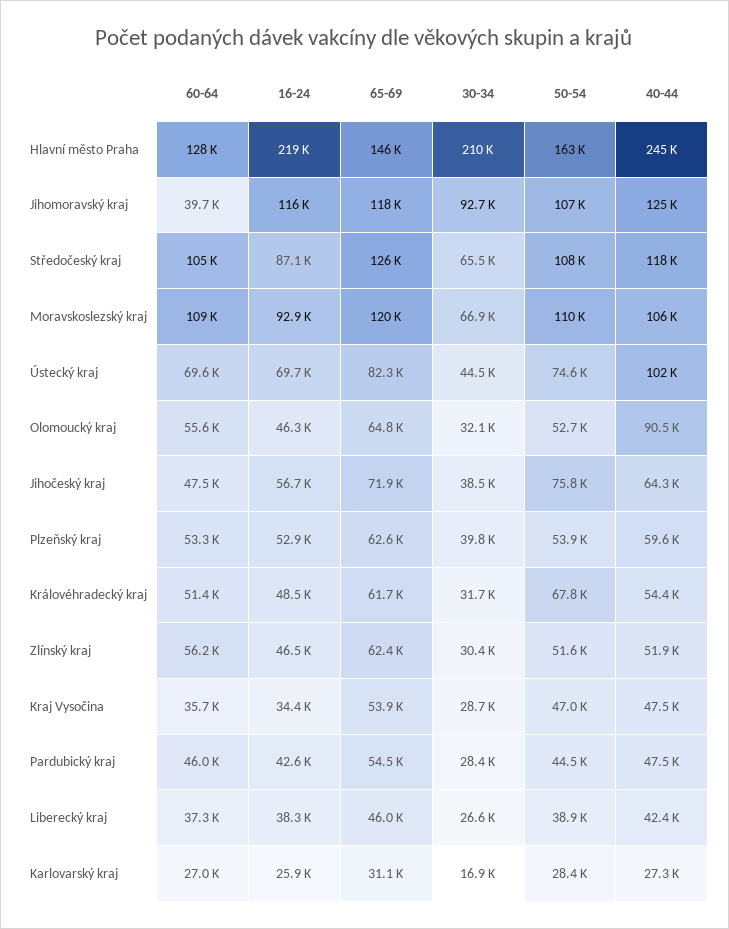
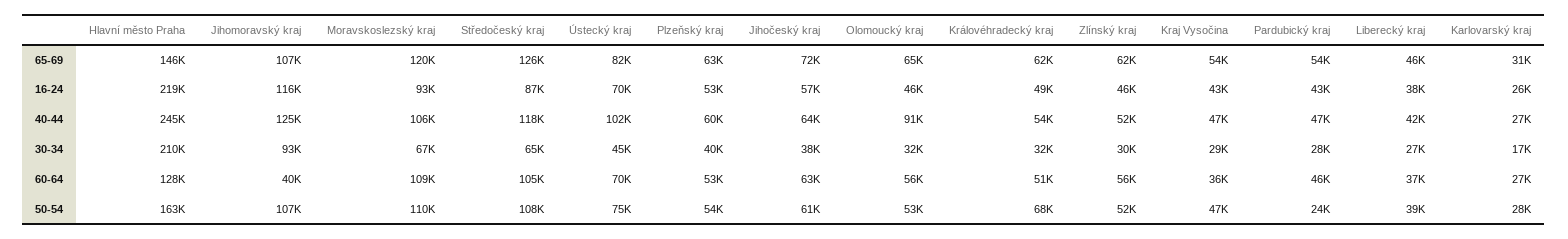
  {
    "60-64": {
      "Hlavní město Praha": 128000,
      "Jihomoravský kraj": 39700,
      "Středočeský kraj": 105000,
      "Moravskoslezský kraj": 109000,
      "Ústecký kraj": 69600,
      "Olomoucký kraj": 55600,
-     "Jihočeský kraj": 47500,
+     "Jihočeský kraj": 63000,
      "Plzeňský kraj": 53300,
      "Královéhradecký kraj": 51400,
      "Zlínský kraj": 56200,
      "Kraj Vysočina": 35700,
      "Pardubický kraj": 46000,
      "Liberecký kraj": 37300,
      "Karlovarský kraj": 27000
    },
    "16-24": {
      "Hlavní město Praha": 219000,
      "Jihomoravský kraj": 116000,
      "Středočeský kraj": 87100,
      "Moravskoslezský kraj": 92900,
      "Ústecký kraj": 69700,
      "Olomoucký kraj": 46300,
      "Jihočeský kraj": 56700,
      "Plzeňský kraj": 52900,
      "Královéhradecký kraj": 48500,
      "Zlínský kraj": 46500,
-     "Kraj Vysočina": 34400,
+     "Kraj Vysočina": 43000,
      "Pardubický kraj": 42600,
      "Liberecký kraj": 38300,
      "Karlovarský kraj": 25900
    },
    "65-69": {
      "Hlavní město Praha": 146000,
-     "Jihomoravský kraj": 118000,
+     "Jihomoravský kraj": 107000,
      "Středočeský kraj": 126000,
      "Moravskoslezský kraj": 120000,
      "Ústecký kraj": 82300,
      "Olomoucký kraj": 64800,
      "Jihočeský kraj": 71900,
      "Plzeňský kraj": 62600,
      "Královéhradecký kraj": 61700,
      "Zlínský kraj": 62400,
      "Kraj Vysočina": 53900,
      "Pardubický kraj": 54500,
      "Liberecký kraj": 46000,
      "Karlovarský kraj": 31100
    },
    "30-34": {
      "Hlavní město Praha": 210000,
      "Jihomoravský kraj": 92700,
      "Středočeský kraj": 65500,
      "Moravskoslezský kraj": 66900,
      "Ústecký kraj": 44500,
      "Olomoucký kraj": 32100,
      "Jihočeský kraj": 38500,
      "Plzeňský kraj": 39800,
      "Královéhradecký kraj": 31700,
      "Zlínský kraj": 30400,
      "Kraj Vysočina": 28700,
      "Pardubický kraj": 28400,
      "Liberecký kraj": 26600,
      "Karlovarský kraj": 16900
    },
    "50-54": {
      "Hlavní město Praha": 163000,
      "Jihomoravský kraj": 107000,
      "Středočeský kraj": 108000,
      "Moravskoslezský kraj": 110000,
      "Ústecký kraj": 74600,
      "Olomoucký kraj": 52700,
-     "Jihočeský kraj": 75800,
+     "Jihočeský kraj": 61000,
      "Plzeňský kraj": 53900,
      "Královéhradecký kraj": 67800,
      "Zlínský kraj": 51600,
      "Kraj Vysočina": 47000,
-     "Pardubický kraj": 44500,
+     "Pardubický kraj": 24000,
      "Liberecký kraj": 38900,
      "Karlovarský kraj": 28400
    },
    "40-44": {
      "Hlavní město Praha": 245000,
      "Jihomoravský kraj": 125000,
      "Středočeský kraj": 118000,
      "Moravskoslezský kraj": 106000,
      "Ústecký kraj": 102000,
      "Olomoucký kraj": 90500,
      "Jihočeský kraj": 64300,
      "Plzeňský kraj": 59600,
      "Královéhradecký kraj": 54400,
      "Zlínský kraj": 51900,
      "Kraj Vysočina": 47500,
      "Pardubický kraj": 47500,
      "Liberecký kraj": 42400,
      "Karlovarský kraj": 27300
    }
  }

